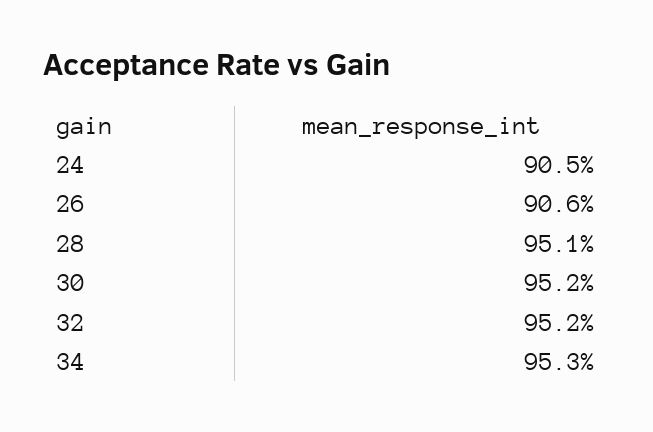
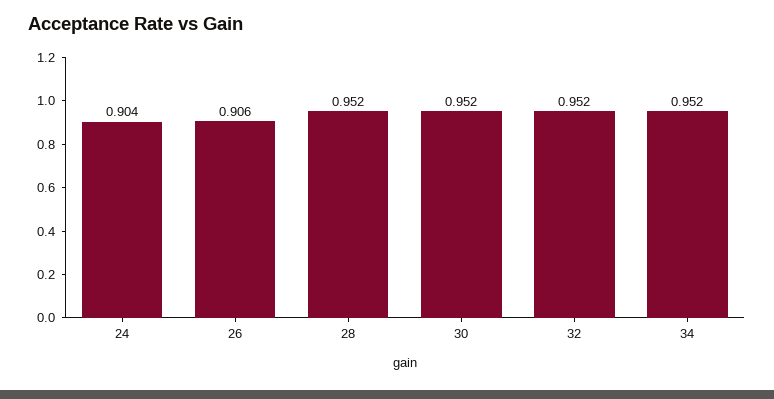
  {
-   "24": 0.905,
+   "24": 0.904,
    "26": 0.906,
-   "28": 0.951,
+   "28": 0.952,
    "30": 0.952,
    "32": 0.952,
-   "34": 0.953
+   "34": 0.952
  }

